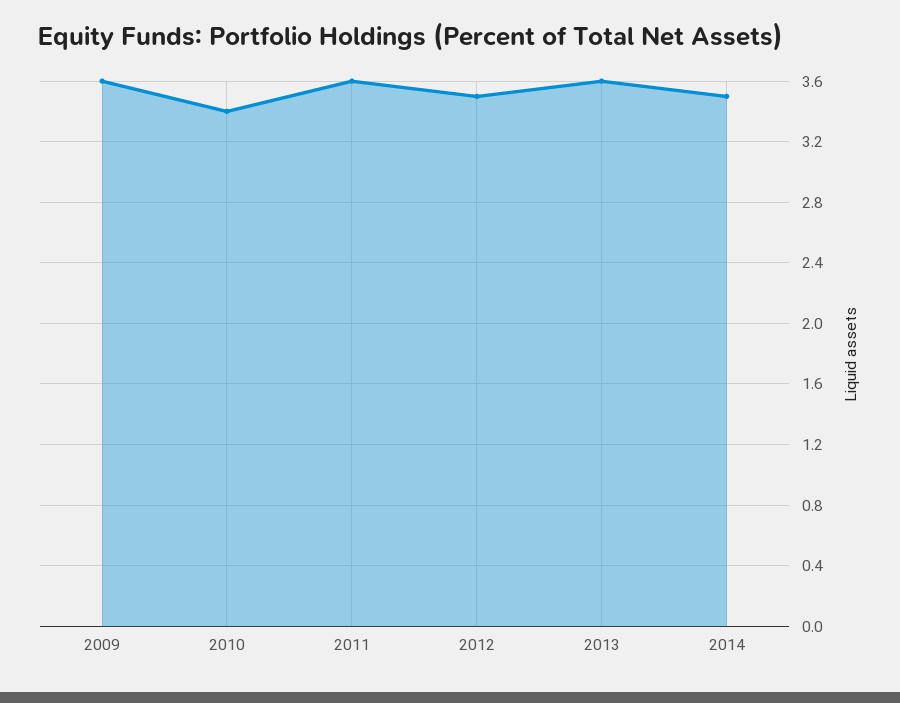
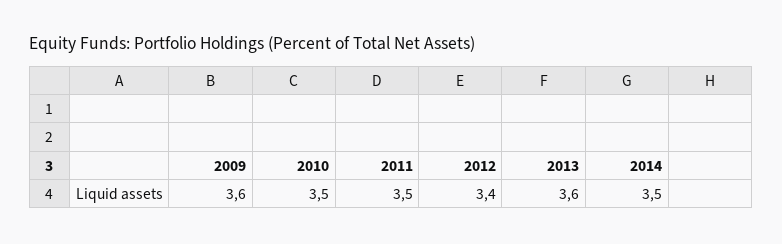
  {
    "2009": 3.6,
-   "2010": 3.4,
+   "2010": 3.5,
-   "2011": 3.6,
+   "2011": 3.5,
-   "2012": 3.5,
+   "2012": 3.4,
    "2013": 3.6,
    "2014": 3.5
  }

